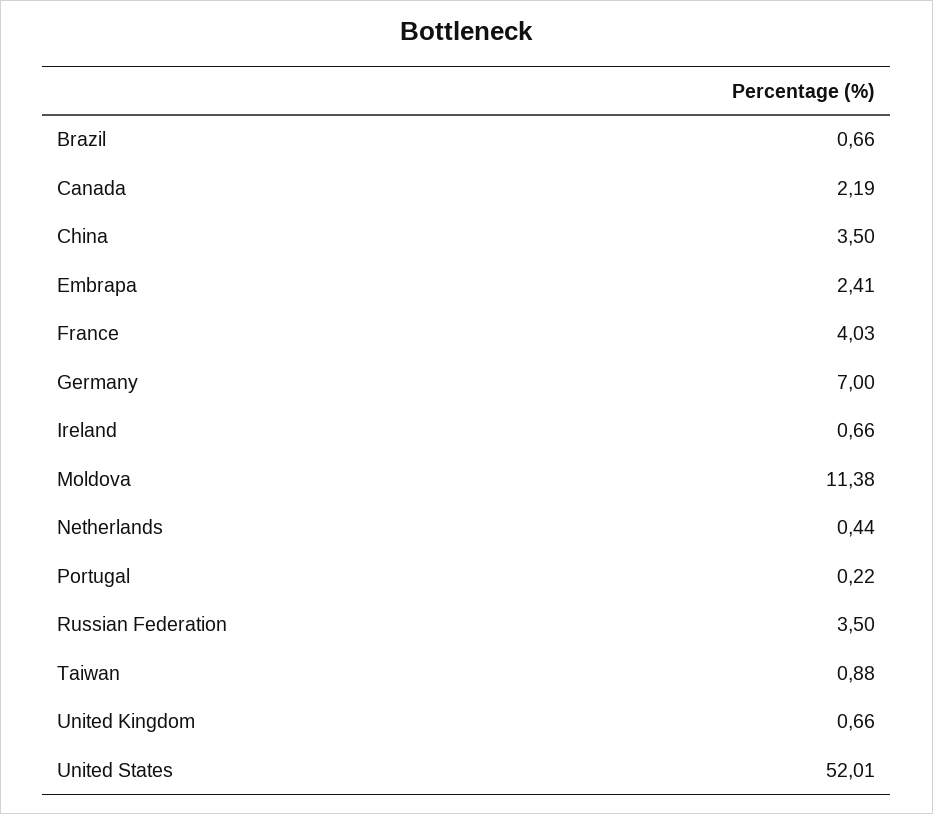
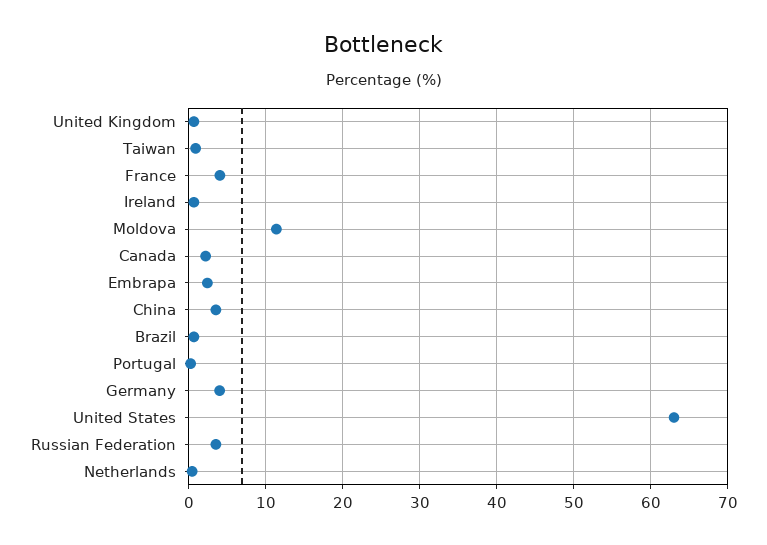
  {
    "Brazil": 0.66,
    "Canada": 2.19,
    "China": 3.5,
    "Embrapa": 2.41,
    "France": 4.03,
-   "Germany": 7,
+   "Germany": 4,
    "Ireland": 0.66,
    "Moldova": 11.38,
    "Netherlands": 0.44,
    "Portugal": 0.22,
    "Russian Federation": 3.5,
    "Taiwan": 0.88,
    "United Kingdom": 0.66,
-   "United States": 52.01
+   "United States": 63
  }

